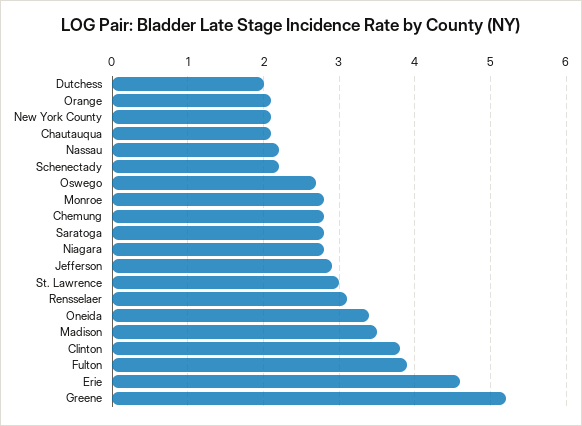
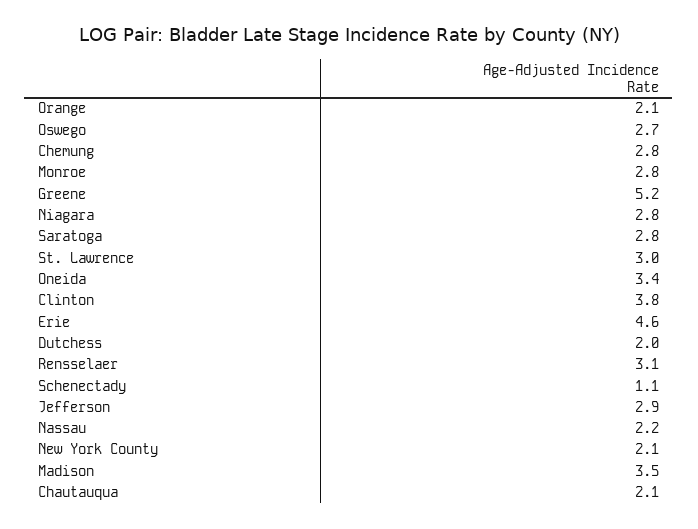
  {
    "Dutchess": 2,
    "Orange": 2.1,
    "New York County": 2.1,
    "Chautauqua": 2.1,
    "Nassau": 2.2,
-   "Schenectady": 2.2,
+   "Schenectady": 1.1,
    "Oswego": 2.7,
    "Monroe": 2.8,
    "Chemung": 2.8,
    "Saratoga": 2.8,
    "Niagara": 2.8,
    "Jefferson": 2.9,
    "St. Lawrence": 3,
    "Rensselaer": 3.1,
    "Oneida": 3.4,
    "Madison": 3.5,
    "Clinton": 3.8,
-   "Fulton": 3.9,
    "Erie": 4.6,
    "Greene": 5.2
  }

